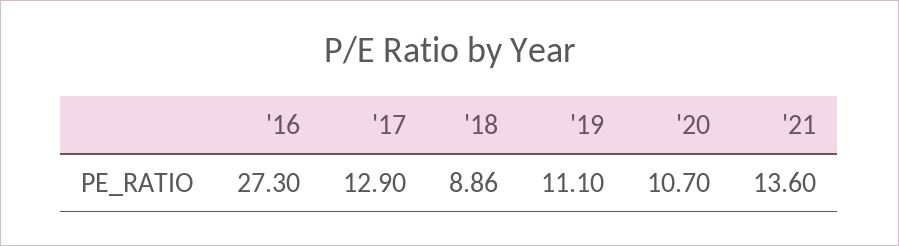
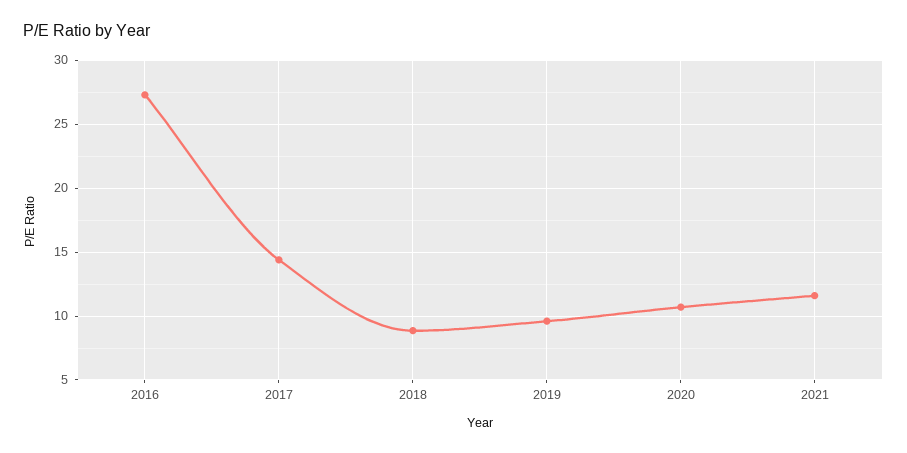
  {
    "'16": 27.3,
-   "'17": 12.9,
+   "'17": 14.5,
    "'18": 8.86,
-   "'19": 11.1,
+   "'19": 9.5,
    "'20": 10.7,
-   "'21": 13.6
+   "'21": 11.5
  }

